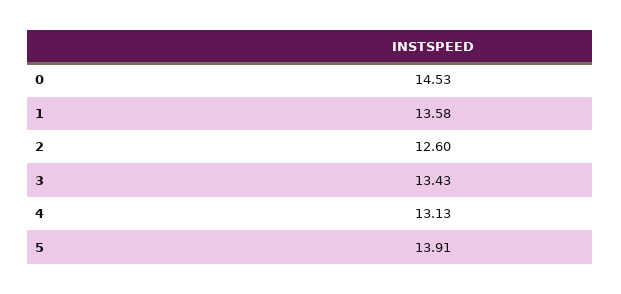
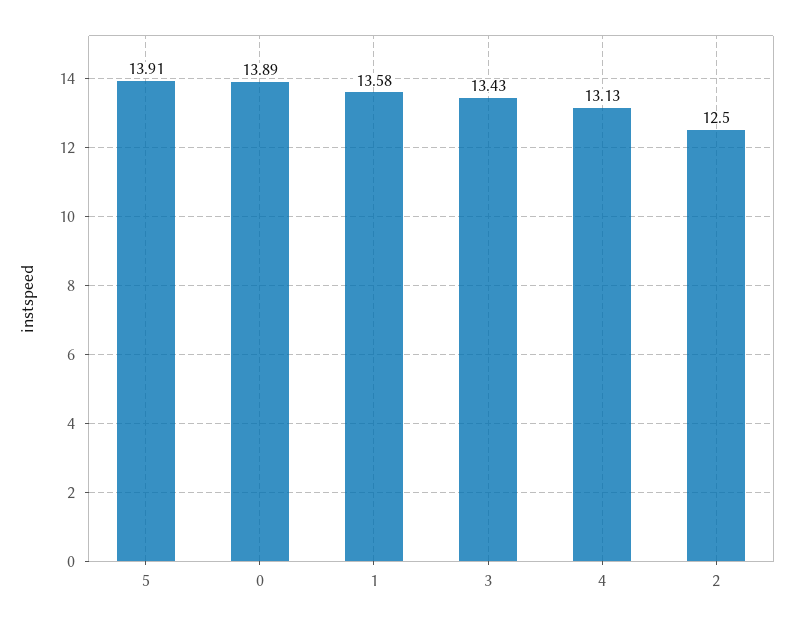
  {
-   "0": 14.53,
+   "0": 13.89,
    "1": 13.58,
-   "2": 12.6,
+   "2": 12.5,
    "3": 13.43,
    "4": 13.13,
    "5": 13.91
  }

